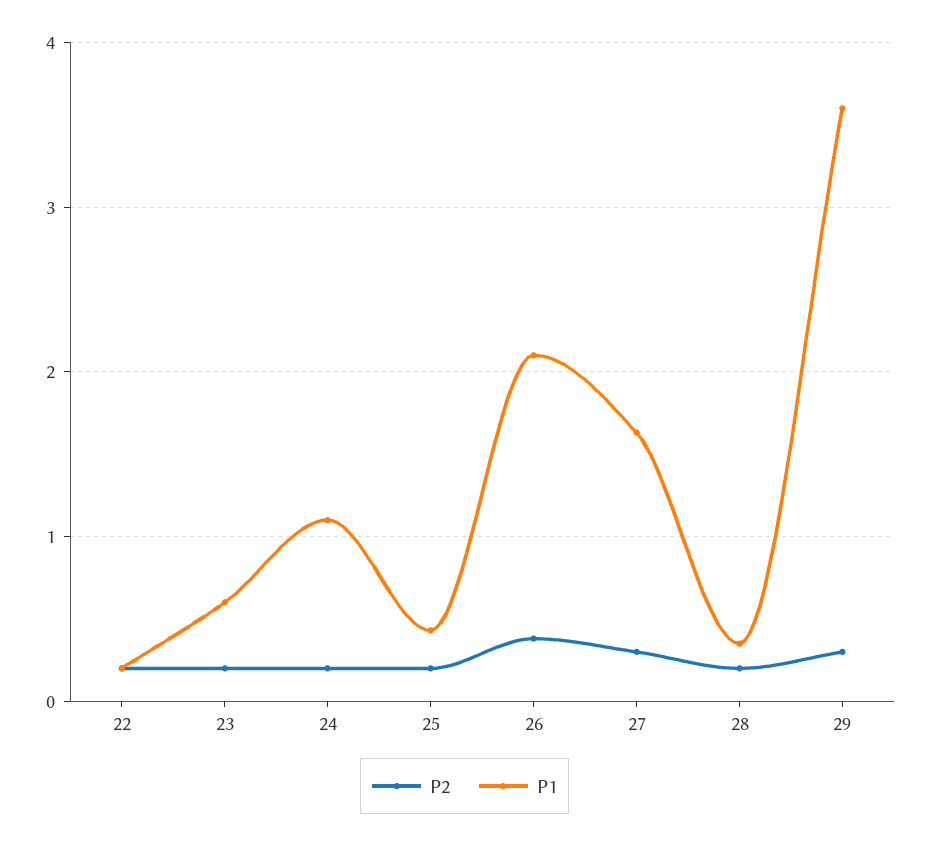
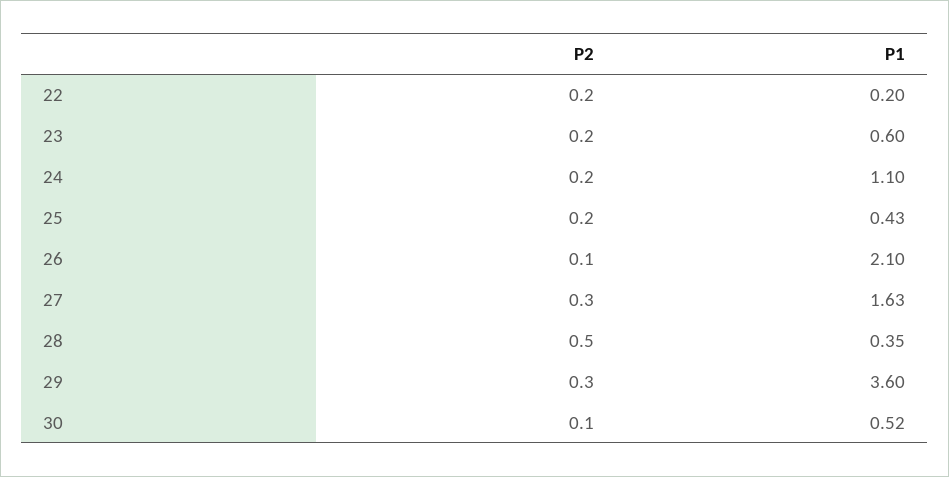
  {
    "P2": {
      "22": 0.2,
      "23": 0.2,
      "24": 0.2,
      "25": 0.2,
-     "26": 0.4,
+     "26": 0.1,
      "27": 0.3,
-     "28": 0.2,
+     "28": 0.5,
-     "29": 0.3
+     "29": 0.3,
+     "30": 0.1
    },
    "P1": {
      "22": 0.2,
      "23": 0.6,
      "24": 1.1,
      "25": 0.43,
      "26": 2.1,
      "27": 1.63,
      "28": 0.35,
-     "29": 3.6
+     "29": 3.6,
+     "30": 0.52
    }
  }

